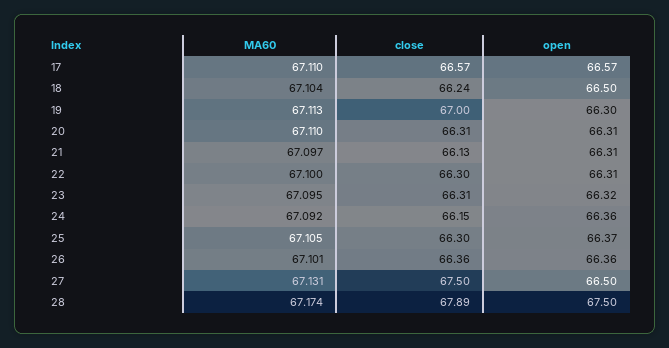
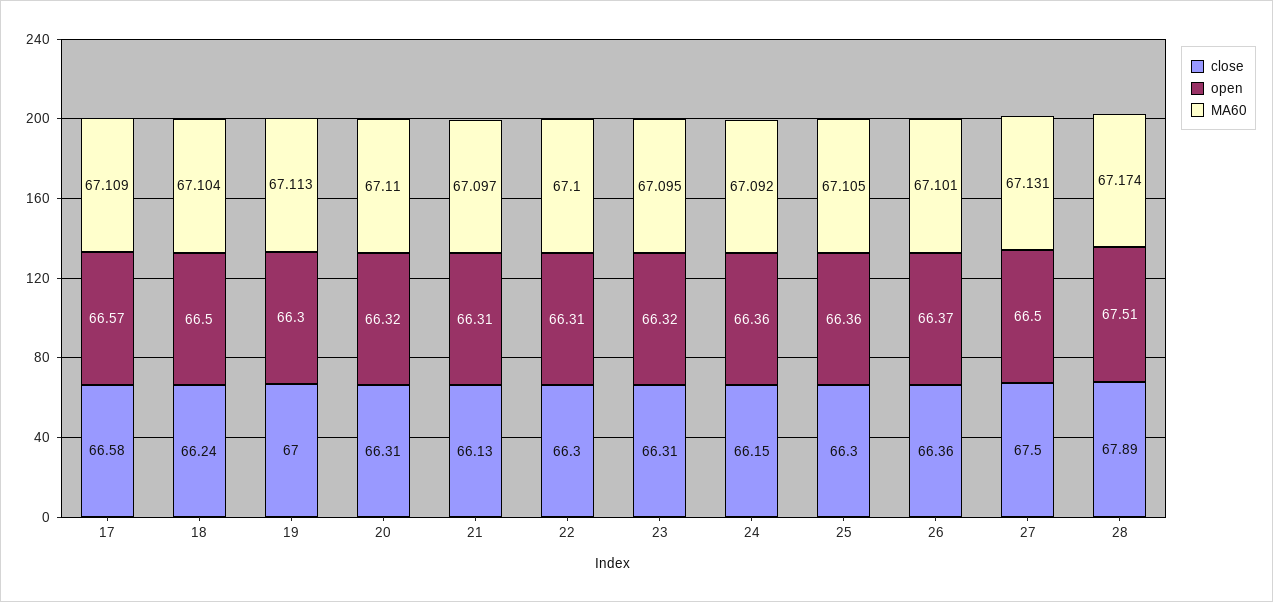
  {
    "MA60": {
-     "17": 67.11,
+     "17": 67.109,
      "18": 67.104,
      "19": 67.113,
      "20": 67.11,
      "21": 67.097,
      "22": 67.1,
      "23": 67.095,
      "24": 67.092,
      "25": 67.105,
      "26": 67.101,
      "27": 67.131,
      "28": 67.174
    },
    "close": {
-     "17": 66.57,
+     "17": 66.58,
      "18": 66.24,
      "19": 67,
      "20": 66.31,
      "21": 66.13,
      "22": 66.3,
      "23": 66.31,
      "24": 66.15,
      "25": 66.3,
      "26": 66.36,
      "27": 67.5,
      "28": 67.89
    },
    "open": {
      "17": 66.57,
      "18": 66.5,
      "19": 66.3,
-     "20": 66.31,
+     "20": 66.32,
      "21": 66.31,
      "22": 66.31,
      "23": 66.32,
      "24": 66.36,
-     "25": 66.37,
+     "25": 66.36,
-     "26": 66.36,
+     "26": 66.37,
      "27": 66.5,
-     "28": 67.5
+     "28": 67.51
    }
  }

